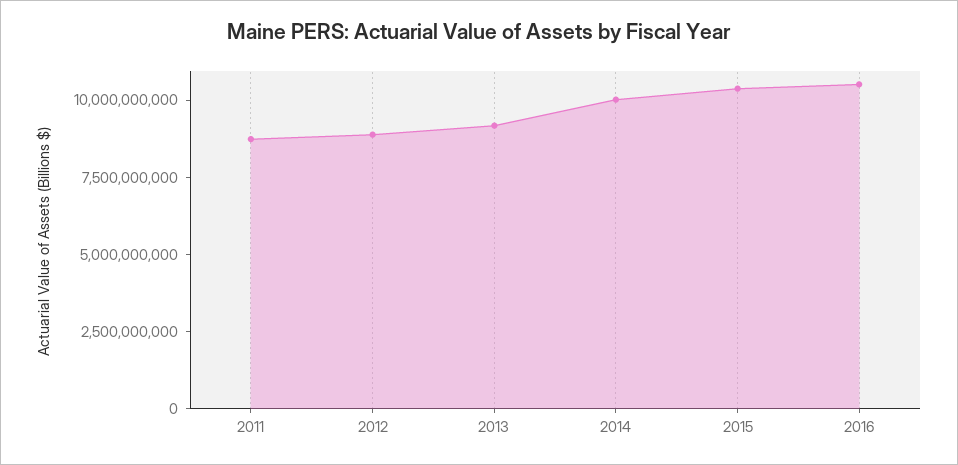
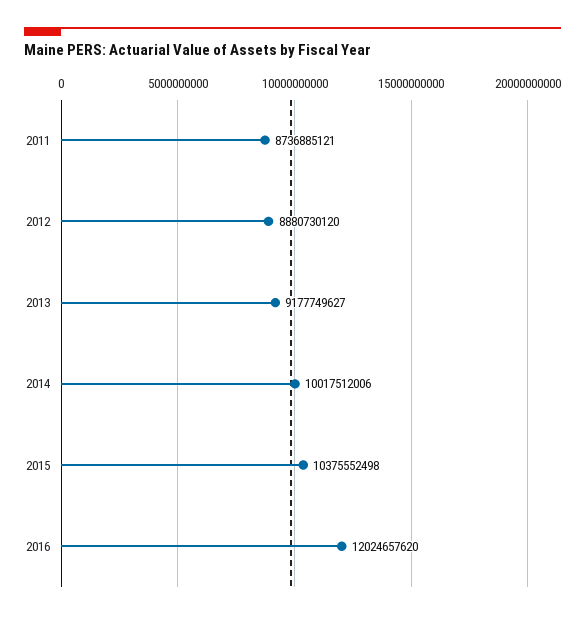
  {
    "2011": 8736885121,
    "2012": 8880730120,
    "2013": 9177749627,
    "2014": 10017512006,
    "2015": 10375552498,
-   "2016": 10500000000
+   "2016": 12024657620
  }

